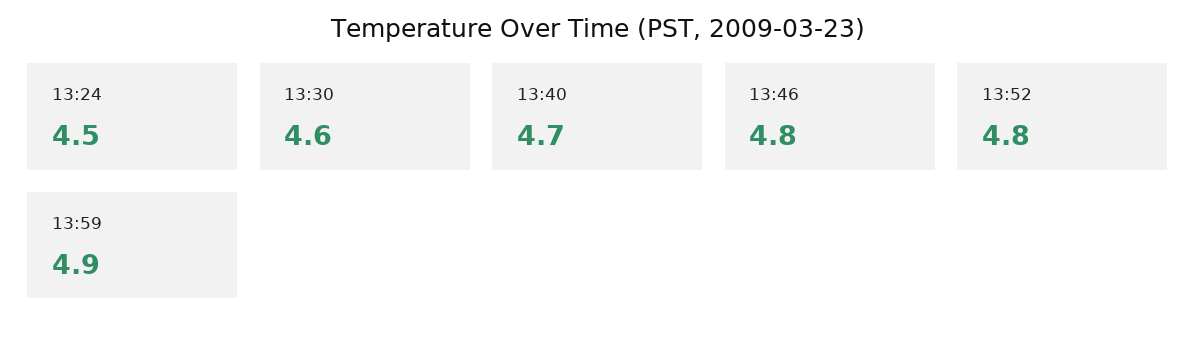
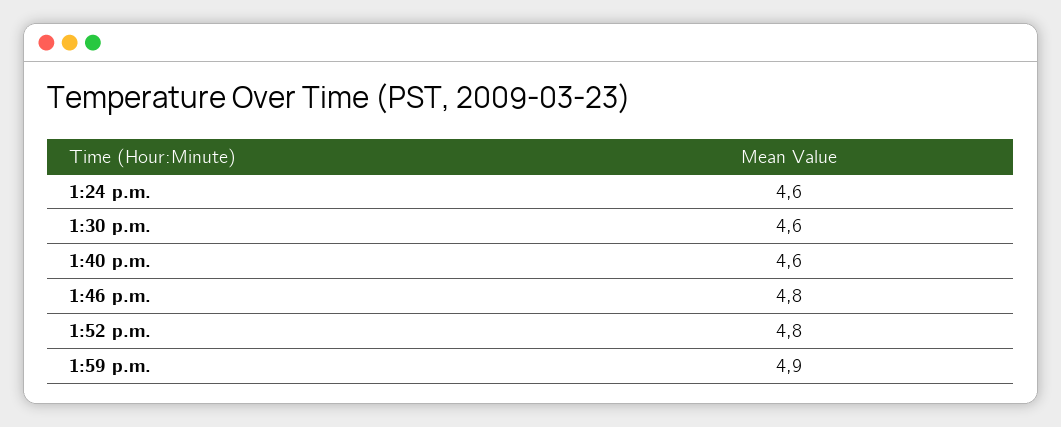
  {
-   "13:24": 4.5,
+   "13:24": 4.6,
    "13:30": 4.6,
-   "13:40": 4.7,
+   "13:40": 4.6,
    "13:46": 4.8,
    "13:52": 4.8,
    "13:59": 4.9
  }

